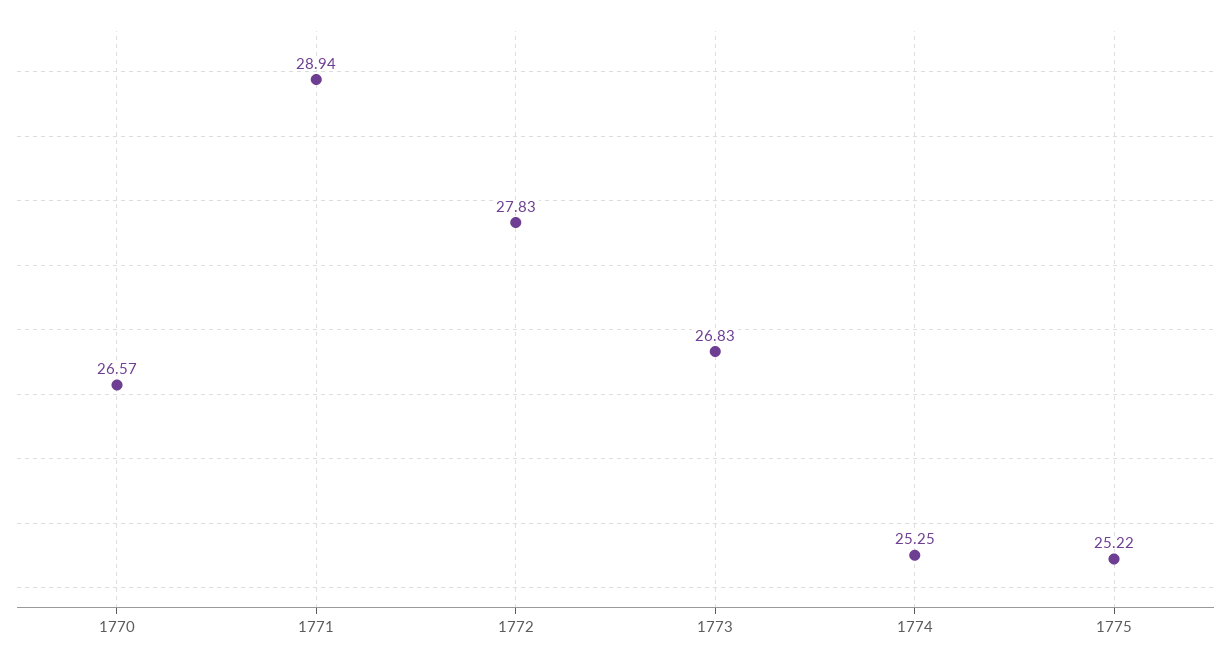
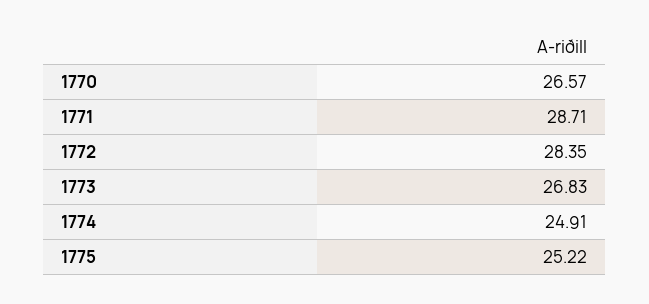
  {
    "1770": 26.57,
-   "1771": 28.94,
+   "1771": 28.71,
-   "1772": 27.83,
+   "1772": 28.35,
    "1773": 26.83,
-   "1774": 25.25,
+   "1774": 24.91,
    "1775": 25.22
  }

